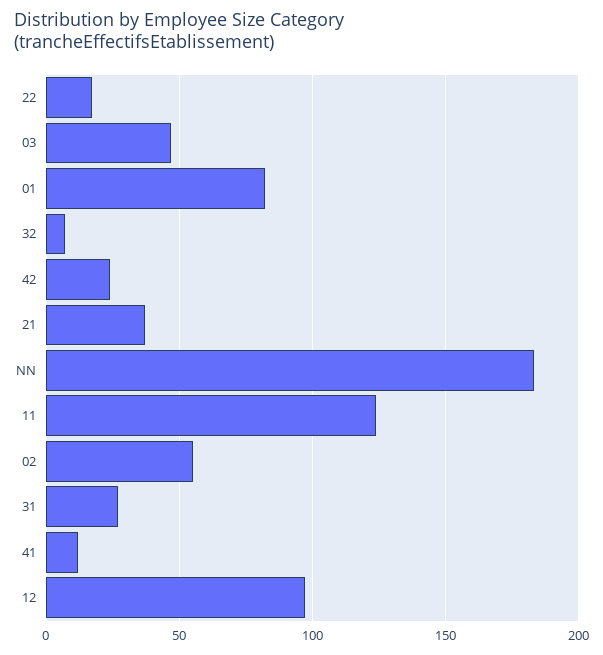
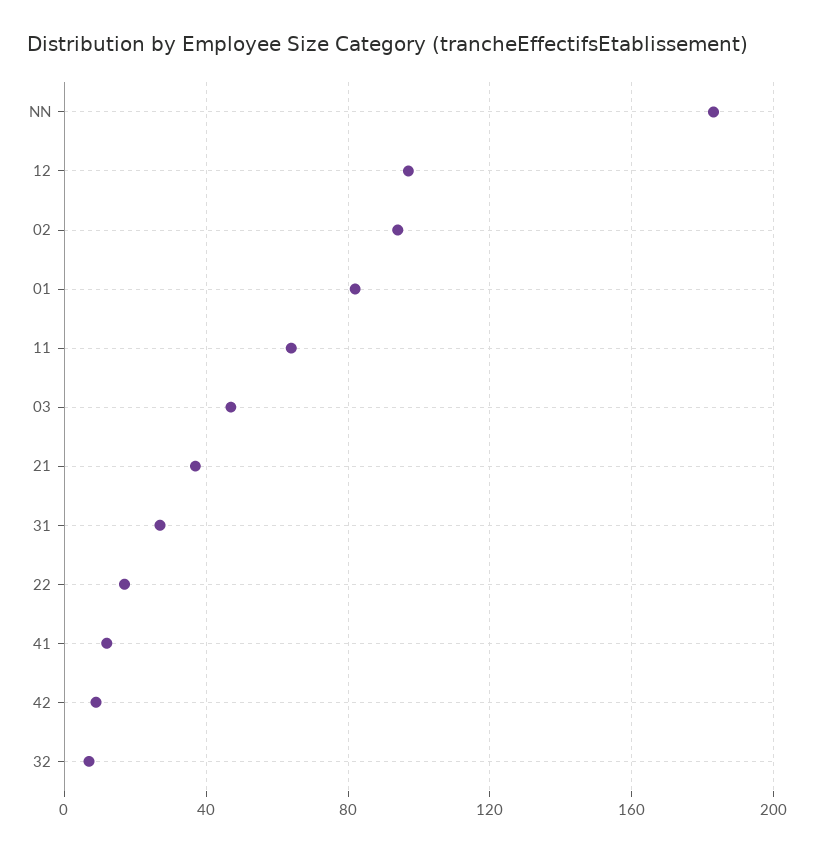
  {
    "22": 15,
    "03": 45,
    "01": 80,
    "32": 5,
-   "42": 25,
+   "42": 10,
    "21": 35,
    "NN": 185,
-   "11": 125,
+   "11": 65,
-   "02": 55,
+   "02": 95,
    "31": 25,
    "41": 10,
    "12": 95
  }

